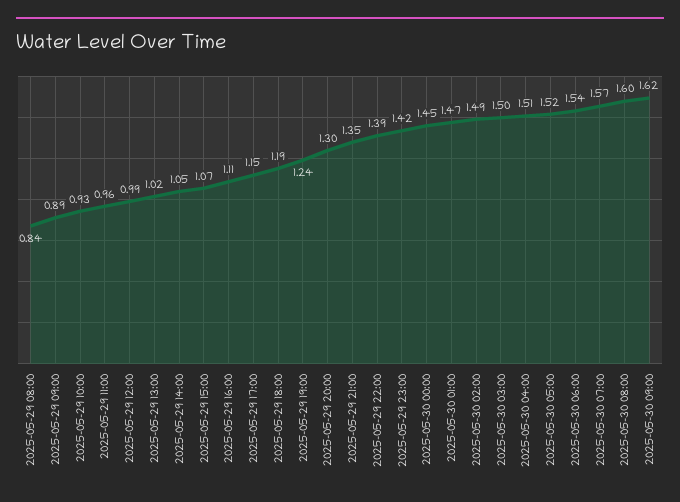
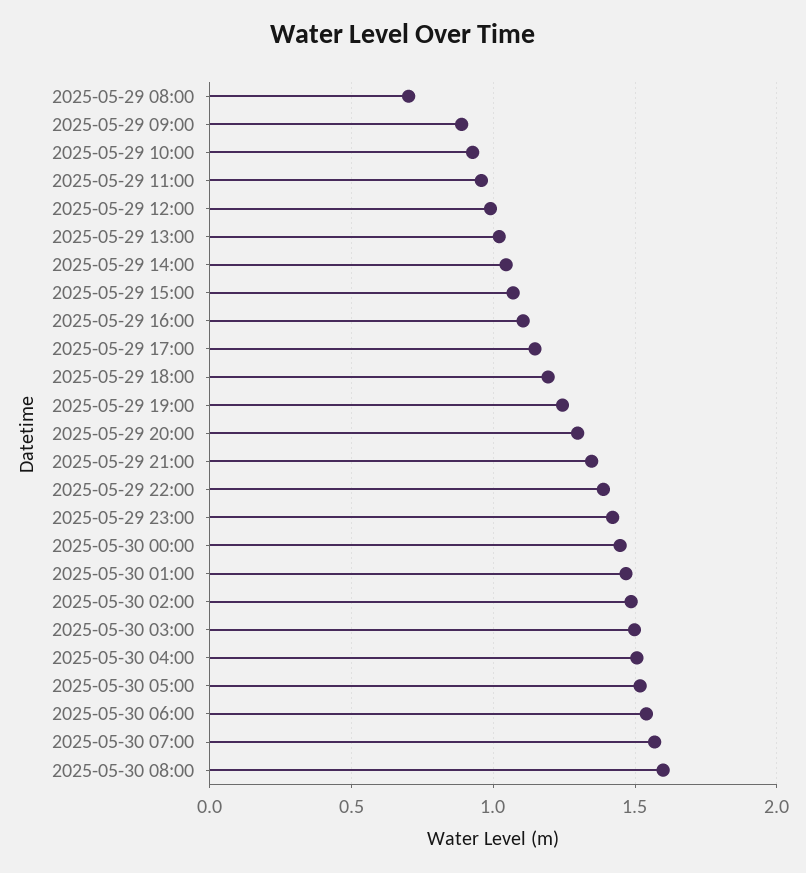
  {
-   "2025-05-29 08:00": 0.84,
+   "2025-05-29 08:00": 0.7,
    "2025-05-29 09:00": 0.89,
    "2025-05-29 10:00": 0.93,
    "2025-05-29 11:00": 0.96,
    "2025-05-29 12:00": 0.99,
    "2025-05-29 13:00": 1.02,
    "2025-05-29 14:00": 1.05,
    "2025-05-29 15:00": 1.07,
    "2025-05-29 16:00": 1.11,
    "2025-05-29 17:00": 1.15,
    "2025-05-29 18:00": 1.19,
    "2025-05-29 19:00": 1.24,
    "2025-05-29 20:00": 1.3,
    "2025-05-29 21:00": 1.35,
    "2025-05-29 22:00": 1.39,
    "2025-05-29 23:00": 1.42,
    "2025-05-30 00:00": 1.45,
    "2025-05-30 01:00": 1.47,
    "2025-05-30 02:00": 1.49,
    "2025-05-30 03:00": 1.5,
    "2025-05-30 04:00": 1.51,
    "2025-05-30 05:00": 1.52,
    "2025-05-30 06:00": 1.54,
    "2025-05-30 07:00": 1.57,
-   "2025-05-30 08:00": 1.6,
+   "2025-05-30 08:00": 1.6
-   "2025-05-30 09:00": 1.62
  }

